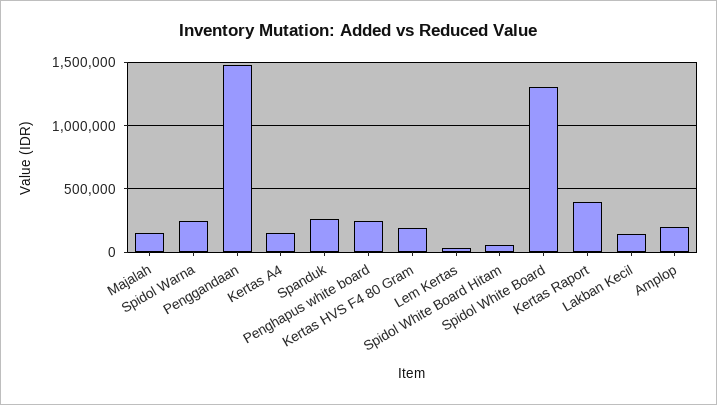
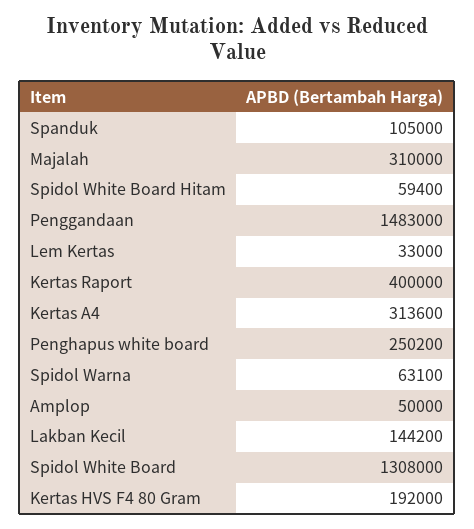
  {
-   "Majalah": 150000,
+   "Majalah": 310000,
-   "Spidol Warna": 250000,
+   "Spidol Warna": 63100,
    "Penggandaan": 1483000,
-   "Kertas A4": 150000,
+   "Kertas A4": 313600,
-   "Spanduk": 250000,
+   "Spanduk": 105000,
    "Penghapus white board": 250200,
    "Kertas HVS F4 80 Gram": 192000,
    "Lem Kertas": 33000,
    "Spidol White Board Hitam": 59400,
    "Spidol White Board": 1308000,
    "Kertas Raport": 400000,
    "Lakban Kecil": 144200,
-   "Amplop": 200000
+   "Amplop": 50000
  }

